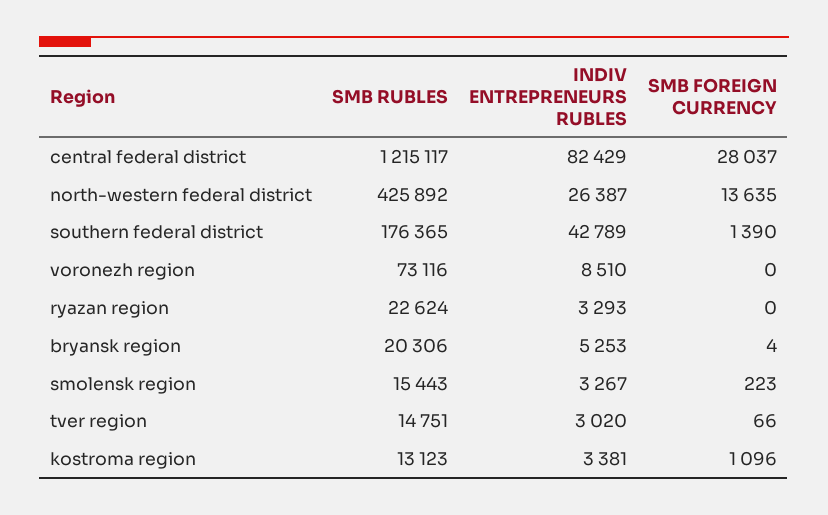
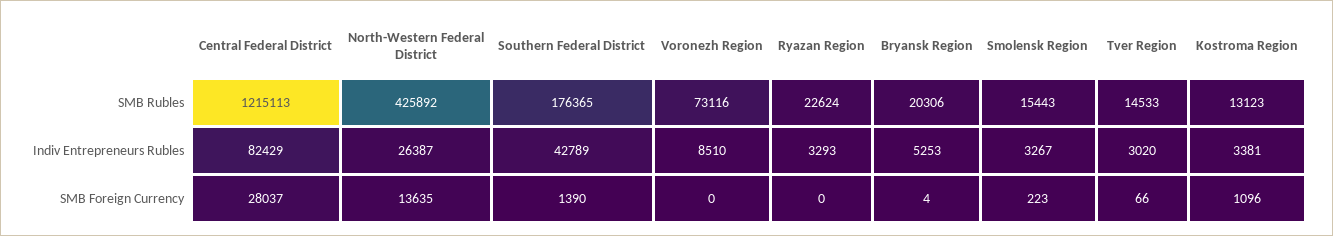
  {
    "SMB RUBLES": {
-     "central federal district": 1215117,
+     "central federal district": 1215113,
      "north-western federal district": 425892,
      "southern federal district": 176365,
      "voronezh region": 73116,
      "ryazan region": 22624,
      "bryansk region": 20306,
      "smolensk region": 15443,
-     "tver region": 14751,
+     "tver region": 14533,
      "kostroma region": 13123
    },
    "INDIV ENTREPRENEURS RUBLES": {
      "central federal district": 82429,
      "north-western federal district": 26387,
      "southern federal district": 42789,
      "voronezh region": 8510,
      "ryazan region": 3293,
      "bryansk region": 5253,
      "smolensk region": 3267,
      "tver region": 3020,
      "kostroma region": 3381
    },
    "SMB FOREIGN CURRENCY": {
      "central federal district": 28037,
      "north-western federal district": 13635,
      "southern federal district": 1390,
      "voronezh region": 0,
      "ryazan region": 0,
      "bryansk region": 4,
      "smolensk region": 223,
      "tver region": 66,
      "kostroma region": 1096
    }
  }

